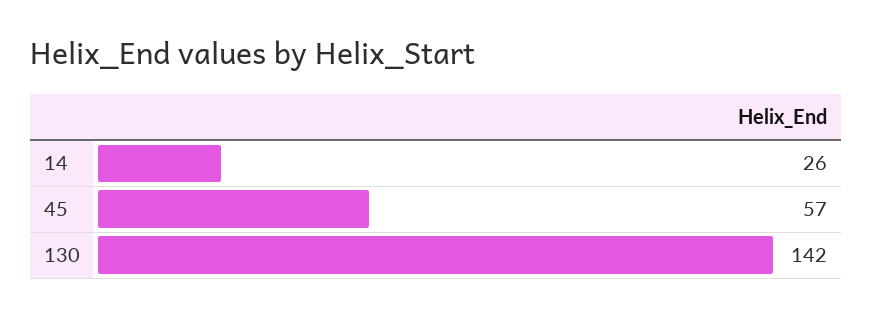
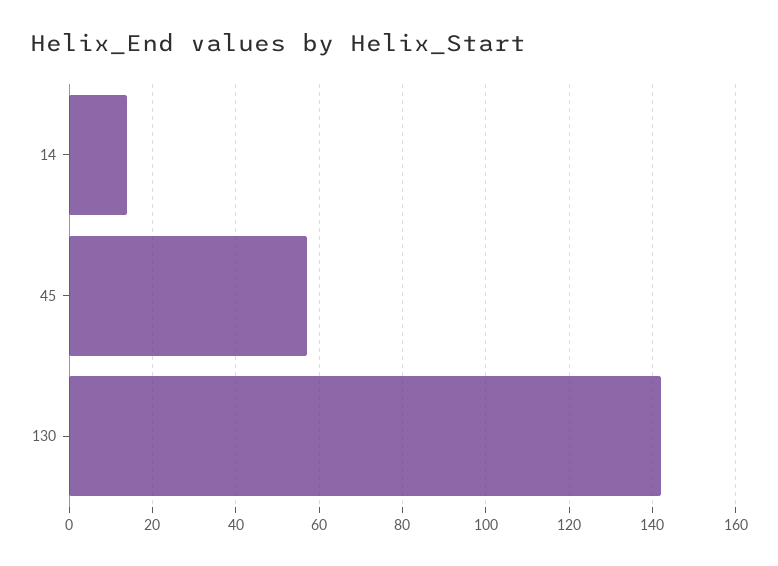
  {
-   "14": 26,
+   "14": 15,
    "45": 57,
    "130": 142
  }

